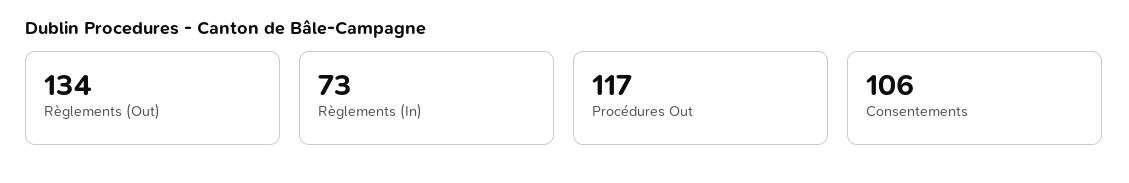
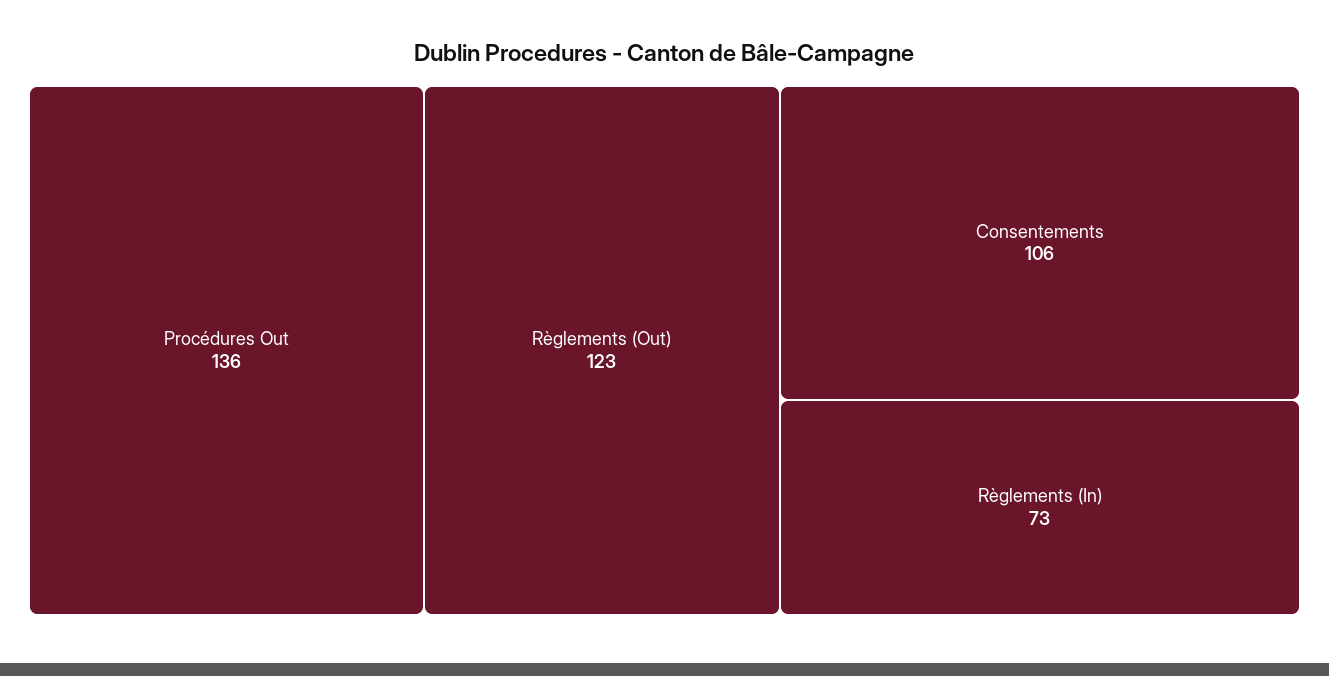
  {
-   "Règlements (Out)": 134,
+   "Règlements (Out)": 123,
    "Règlements (In)": 73,
-   "Procédures Out": 117,
+   "Procédures Out": 136,
    "Consentements": 106
  }

